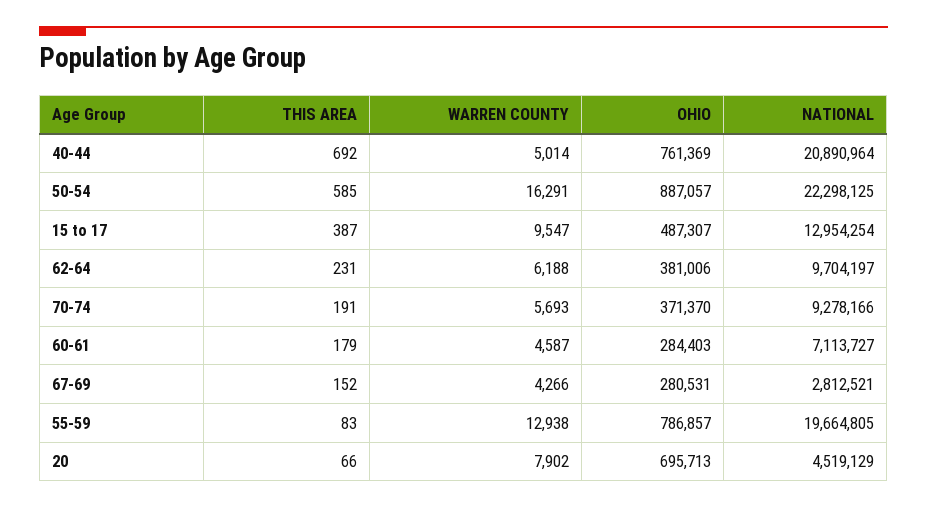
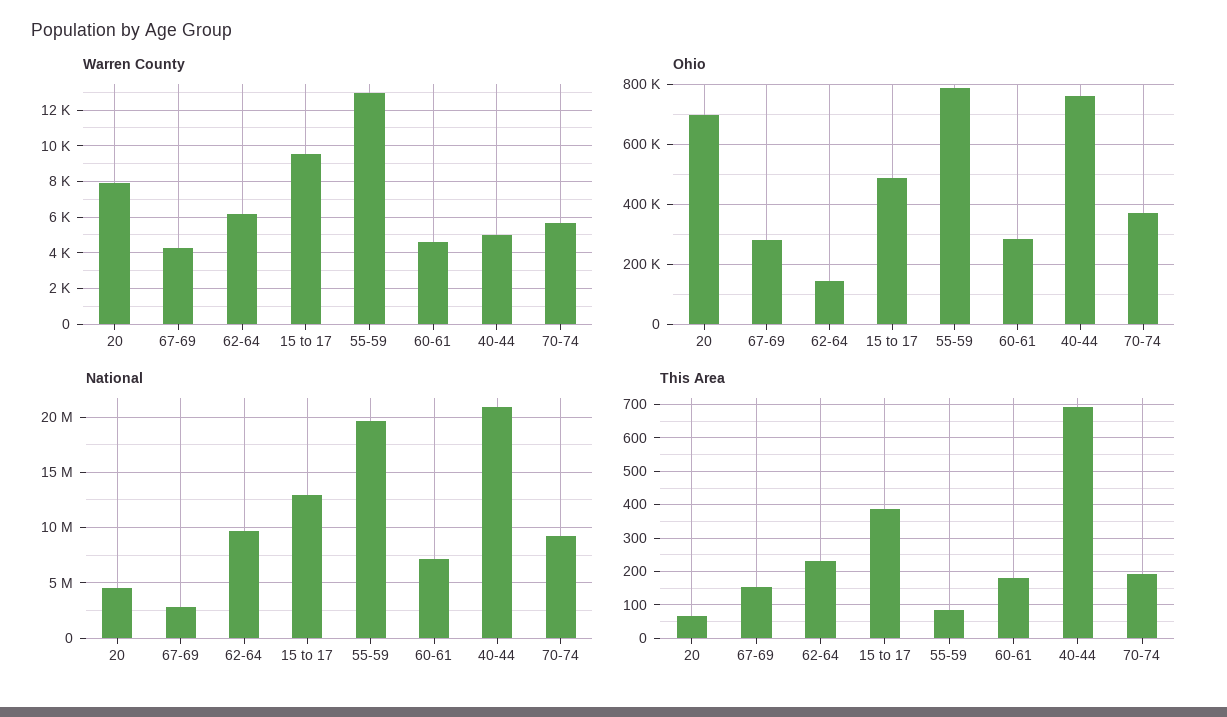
  {
    "THIS AREA": {
      "40-44": 692,
-     "50-54": 585,
      "15 to 17": 387,
      "62-64": 231,
      "70-74": 191,
      "60-61": 179,
      "67-69": 152,
      "55-59": 83,
      "20": 66
    },
    "WARREN COUNTY": {
      "40-44": 5014,
-     "50-54": 16291,
      "15 to 17": 9547,
      "62-64": 6188,
      "70-74": 5693,
      "60-61": 4587,
      "67-69": 4266,
      "55-59": 12938,
      "20": 7902
    },
    "OHIO": {
      "40-44": 761369,
-     "50-54": 887057,
      "15 to 17": 487307,
-     "62-64": 381006,
+     "62-64": 140000,
      "70-74": 371370,
      "60-61": 284403,
      "67-69": 280531,
      "55-59": 786857,
      "20": 695713
    },
    "NATIONAL": {
      "40-44": 20890964,
-     "50-54": 22298125,
      "15 to 17": 12954254,
      "62-64": 9704197,
      "70-74": 9278166,
      "60-61": 7113727,
      "67-69": 2812521,
      "55-59": 19664805,
      "20": 4519129
    }
  }

